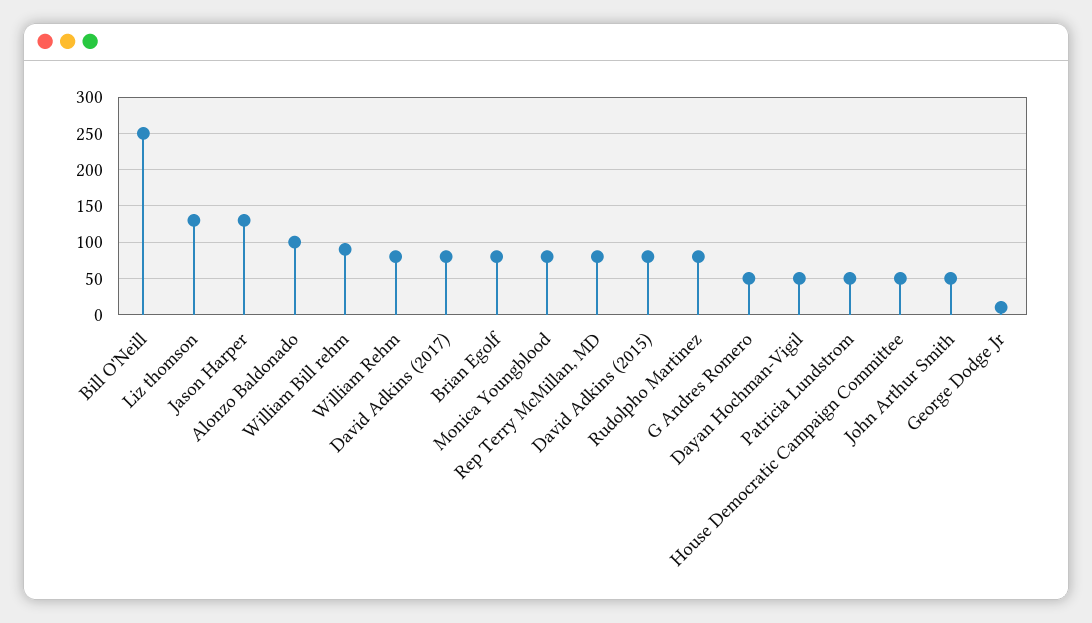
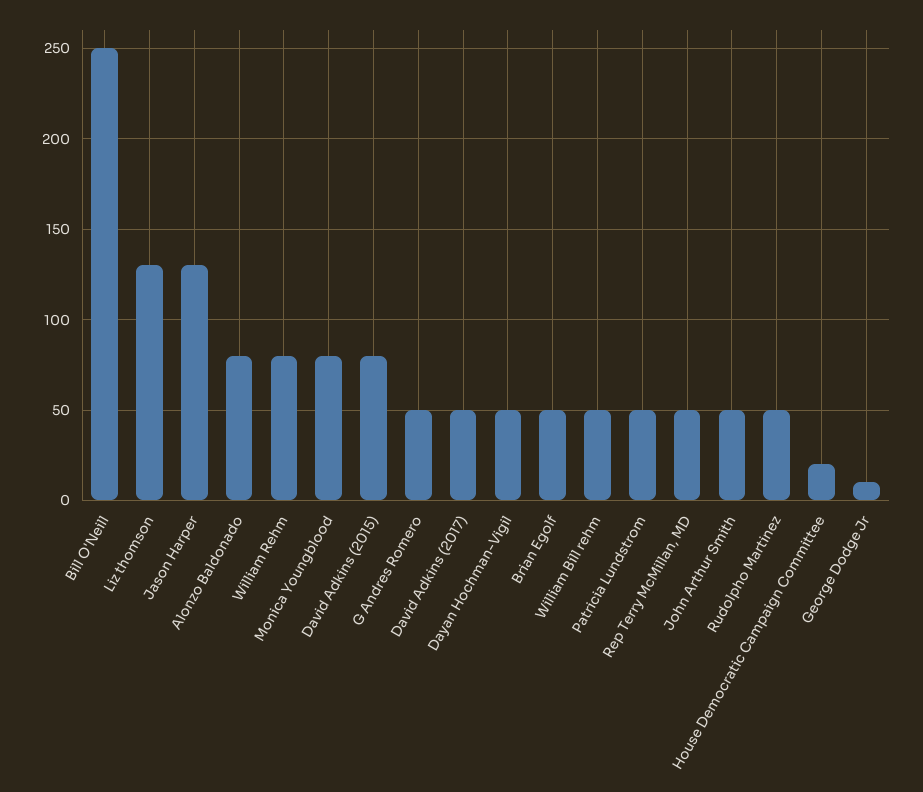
  {
    "Bill O'Neill": 250,
    "Liz thomson": 130,
    "Jason Harper": 130,
-   "Alonzo Baldonado": 100,
+   "Alonzo Baldonado": 80,
-   "William Bill rehm": 90,
+   "William Bill rehm": 50,
    "William Rehm": 80,
-   "David Adkins (2017)": 80,
+   "David Adkins (2017)": 50,
-   "Brian Egolf": 80,
+   "Brian Egolf": 50,
    "Monica Youngblood": 80,
-   "Rep Terry McMillan, MD": 80,
+   "Rep Terry McMillan, MD": 50,
    "David Adkins (2015)": 80,
-   "Rudolpho Martinez": 80,
+   "Rudolpho Martinez": 50,
    "G Andres Romero": 50,
    "Dayan Hochman-Vigil": 50,
    "Patricia Lundstrom": 50,
-   "House Democratic Campaign Committee": 50,
+   "House Democratic Campaign Committee": 20,
    "John Arthur Smith": 50,
    "George Dodge Jr": 10
  }

